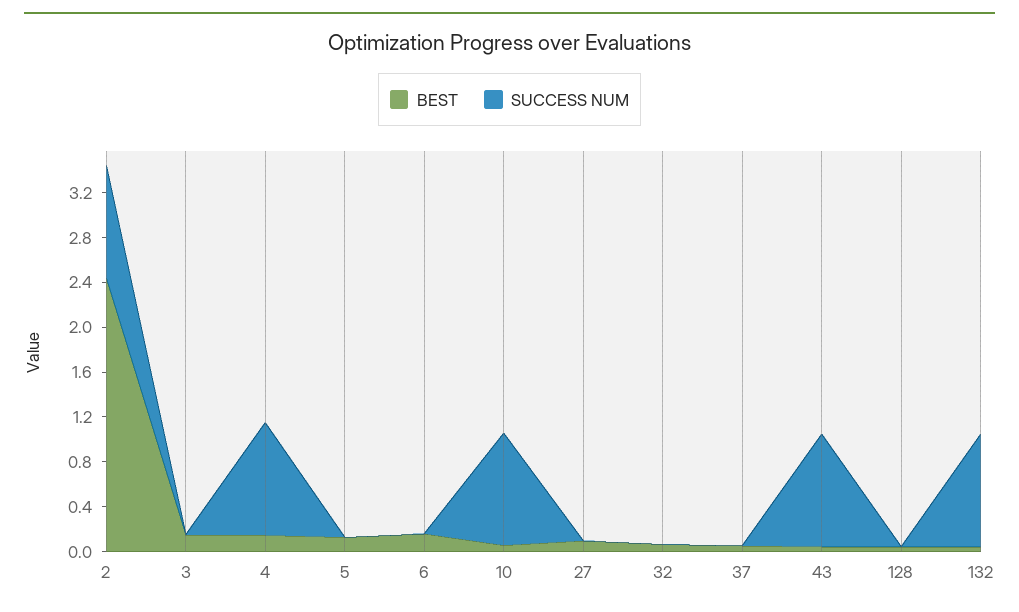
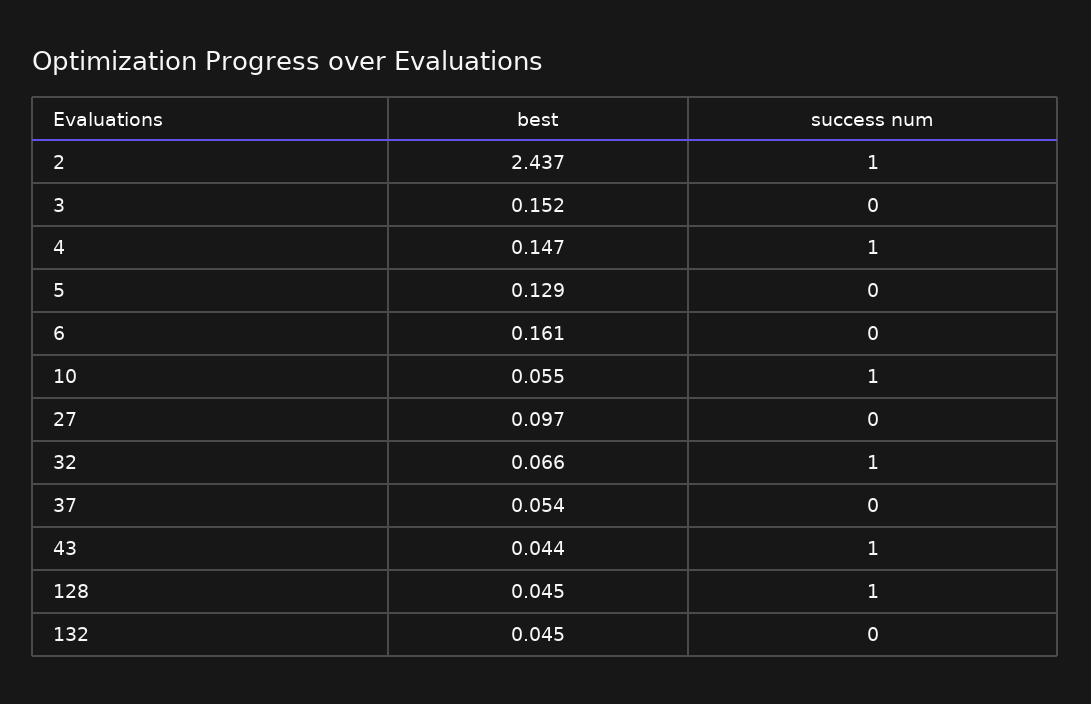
  {
    "BEST": {
      "2": 2.437,
      "3": 0.152,
      "4": 0.147,
      "5": 0.129,
      "6": 0.161,
      "10": 0.055,
      "27": 0.097,
      "32": 0.066,
      "37": 0.054,
      "43": 0.044,
      "128": 0.045,
      "132": 0.045
    },
    "SUCCESS NUM": {
      "2": 1,
      "3": 0,
      "4": 1,
      "5": 0,
      "6": 0,
      "10": 1,
      "27": 0,
-     "32": 0,
+     "32": 1,
      "37": 0,
      "43": 1,
-     "128": 0,
+     "128": 1,
-     "132": 1
+     "132": 0
    }
  }

